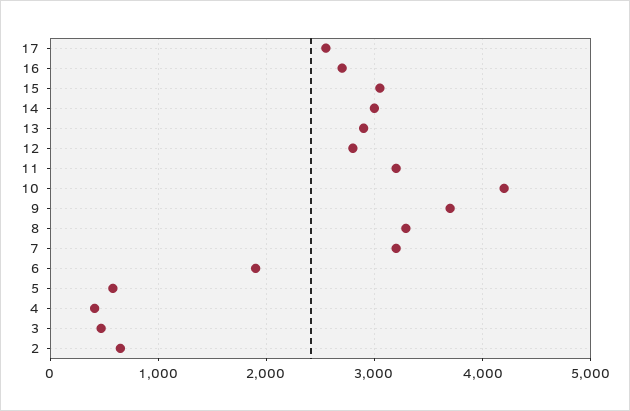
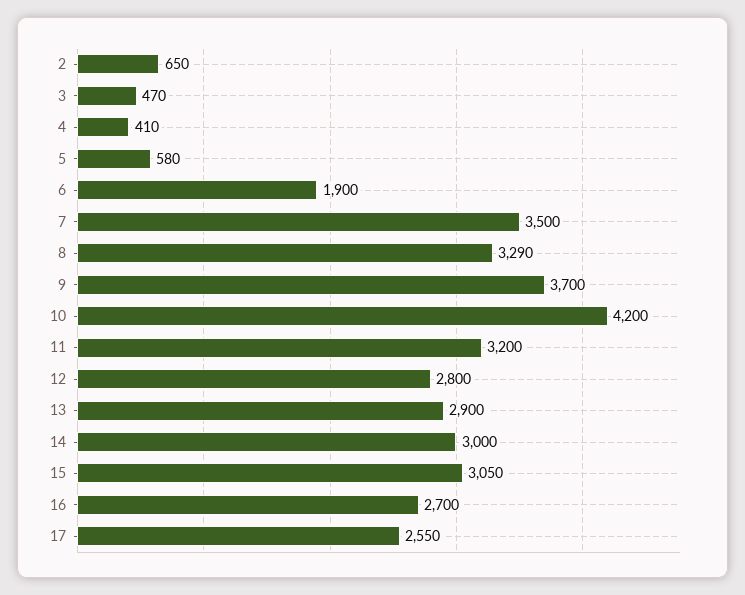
  {
    "17": 2550,
    "16": 2700,
    "15": 3050,
    "14": 3000,
    "13": 2900,
    "12": 2800,
    "11": 3200,
    "10": 4200,
    "9": 3700,
    "8": 3290,
-   "7": 3200,
+   "7": 3500,
    "6": 1900,
    "5": 580,
    "4": 410,
    "3": 470,
    "2": 650
  }

